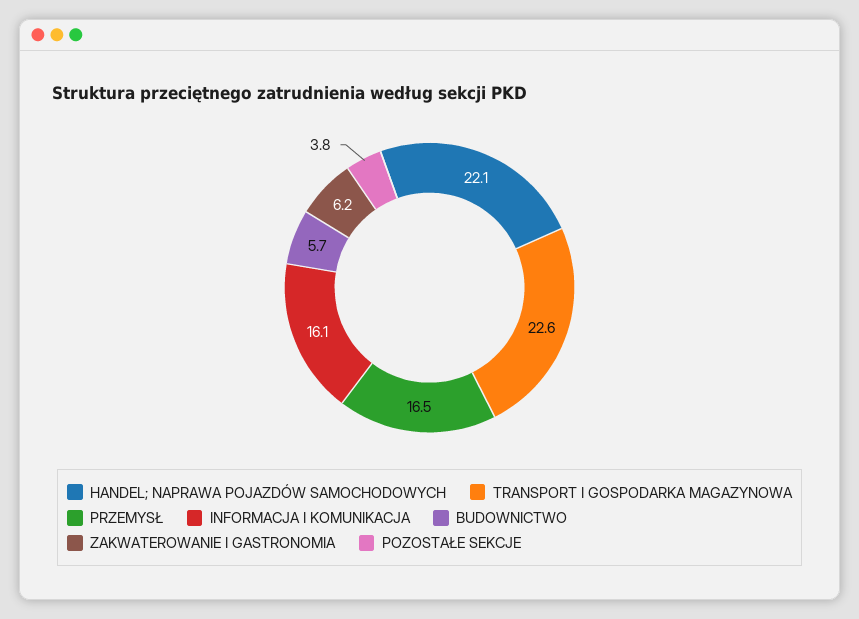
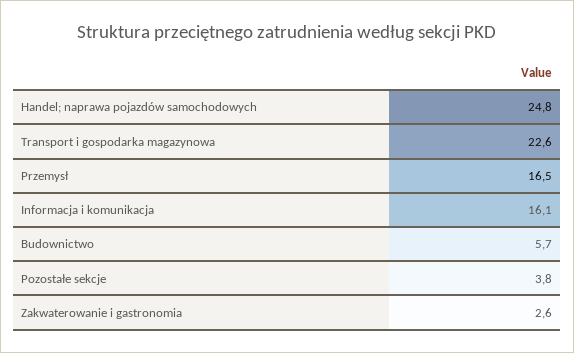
  {
-   "HANDEL; NAPRAWA POJAZDÓW SAMOCHODOWYCH": 22.1,
+   "HANDEL; NAPRAWA POJAZDÓW SAMOCHODOWYCH": 24.8,
    "TRANSPORT I GOSPODARKA MAGAZYNOWA": 22.6,
    "PRZEMYSŁ": 16.5,
    "INFORMACJA I KOMUNIKACJA": 16.1,
    "BUDOWNICTWO": 5.7,
-   "ZAKWATEROWANIE I GASTRONOMIA": 6.2,
+   "ZAKWATEROWANIE I GASTRONOMIA": 2.6,
    "POZOSTAŁE SEKCJE": 3.8
  }

